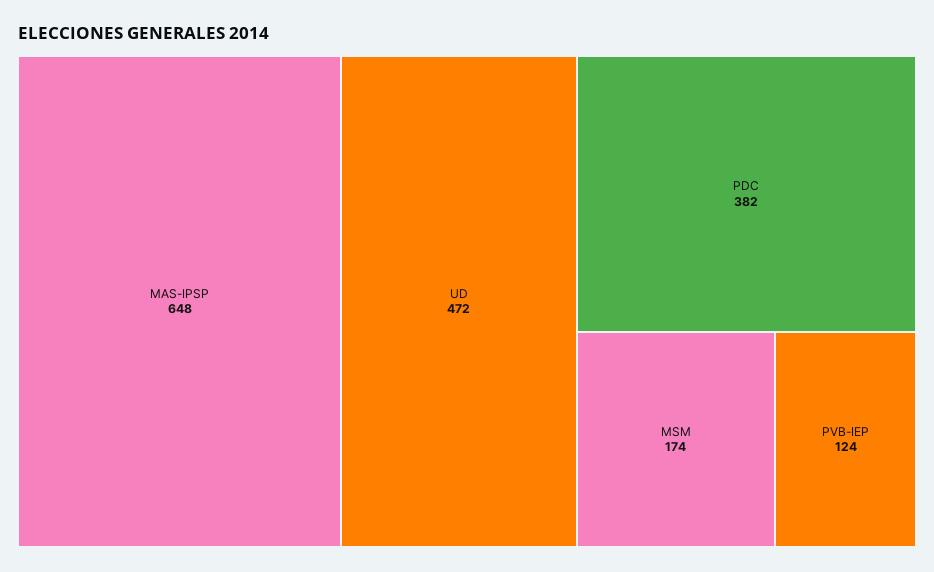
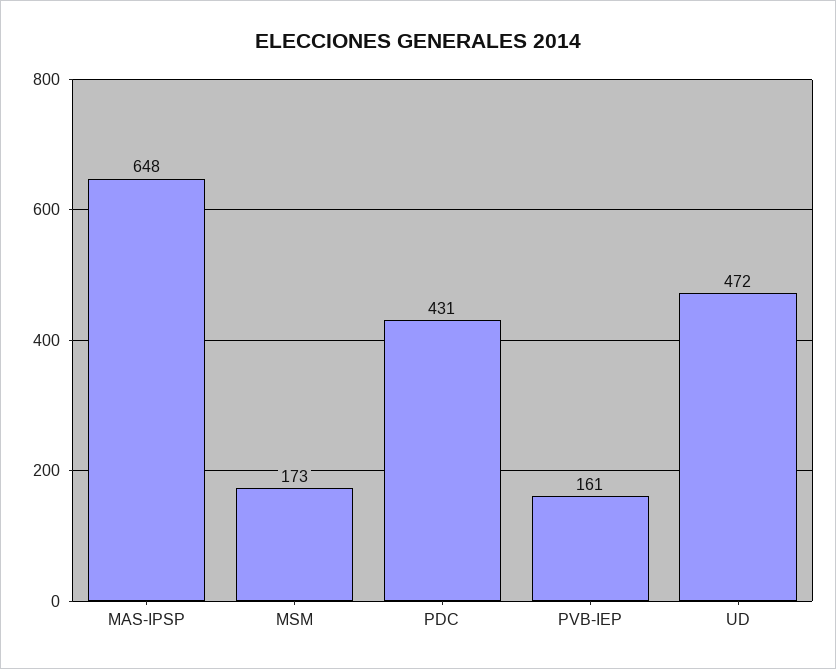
  {
    "MAS-IPSP": 648,
    "UD": 472,
-   "PDC": 382,
+   "PDC": 431,
-   "MSM": 174,
+   "MSM": 173,
-   "PVB-IEP": 124
+   "PVB-IEP": 161
  }

